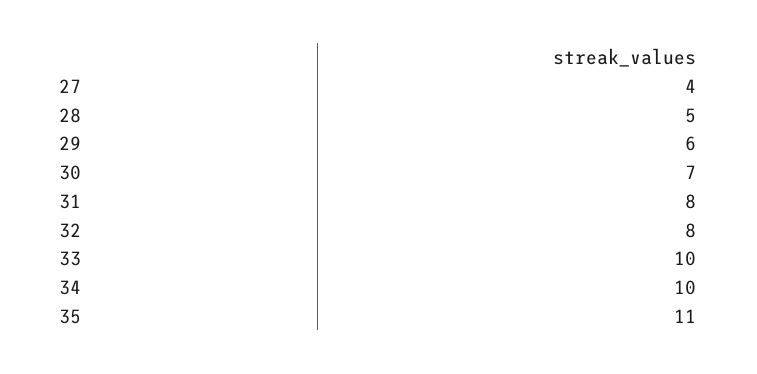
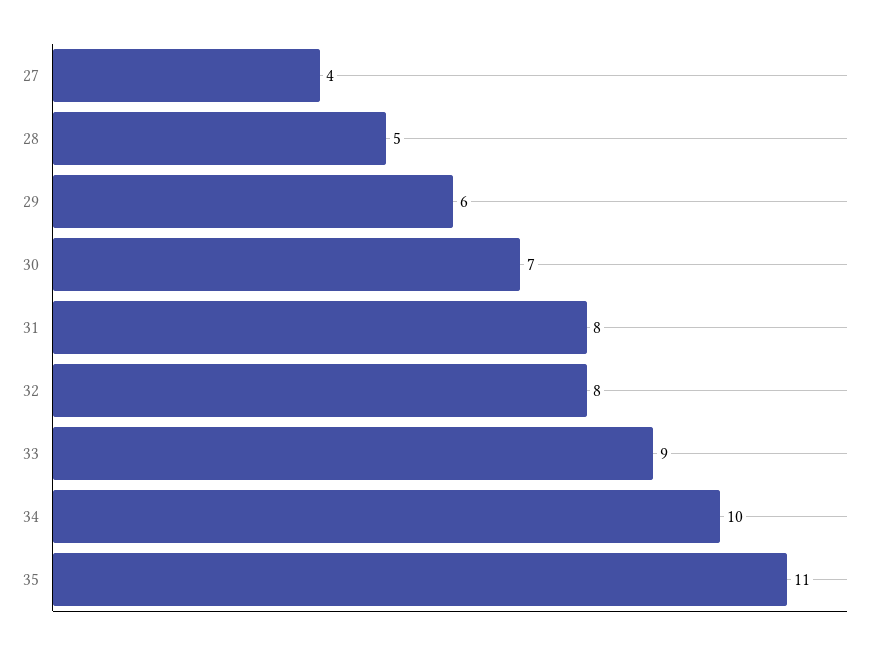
  {
    "27": 4,
    "28": 5,
    "29": 6,
    "30": 7,
    "31": 8,
    "32": 8,
-   "33": 10,
+   "33": 9,
    "34": 10,
    "35": 11
  }

